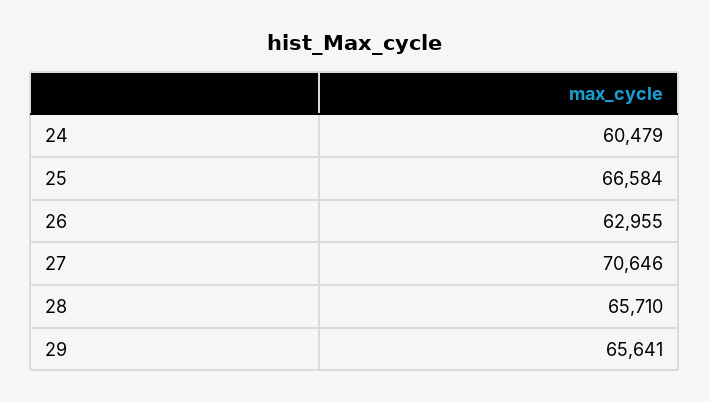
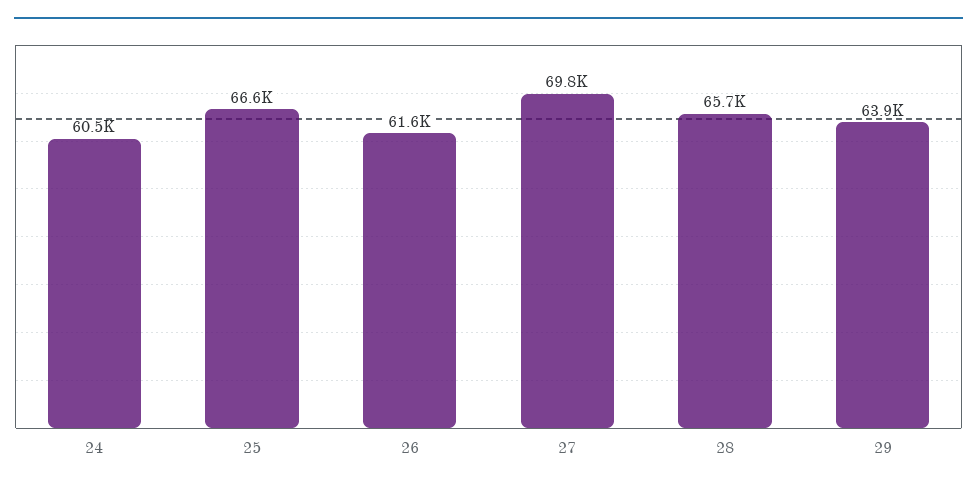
  {
    "24": 60479,
    "25": 66584,
-   "26": 62955,
+   "26": 61600,
-   "27": 70646,
+   "27": 69800,
    "28": 65710,
-   "29": 65641
+   "29": 63900
  }

